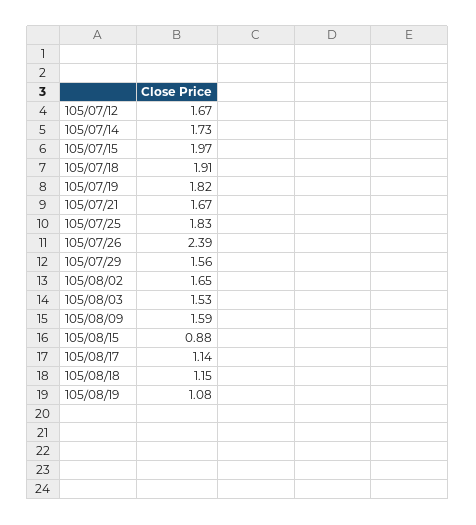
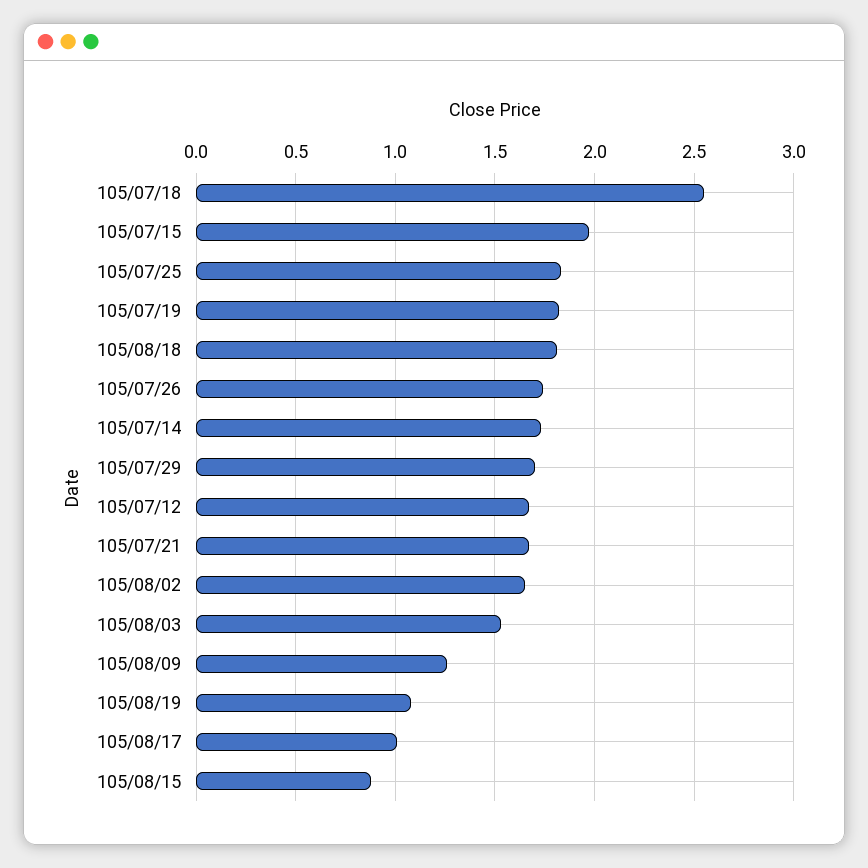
  {
    "105/07/12": 1.67,
    "105/07/14": 1.73,
    "105/07/15": 1.97,
-   "105/07/18": 1.91,
+   "105/07/18": 2.55,
    "105/07/19": 1.82,
    "105/07/21": 1.67,
    "105/07/25": 1.83,
-   "105/07/26": 2.39,
+   "105/07/26": 1.75,
-   "105/07/29": 1.56,
+   "105/07/29": 1.7,
    "105/08/02": 1.65,
    "105/08/03": 1.53,
-   "105/08/09": 1.59,
+   "105/08/09": 1.25,
    "105/08/15": 0.88,
-   "105/08/17": 1.14,
+   "105/08/17": 1,
-   "105/08/18": 1.15,
+   "105/08/18": 1.8,
    "105/08/19": 1.08
  }

